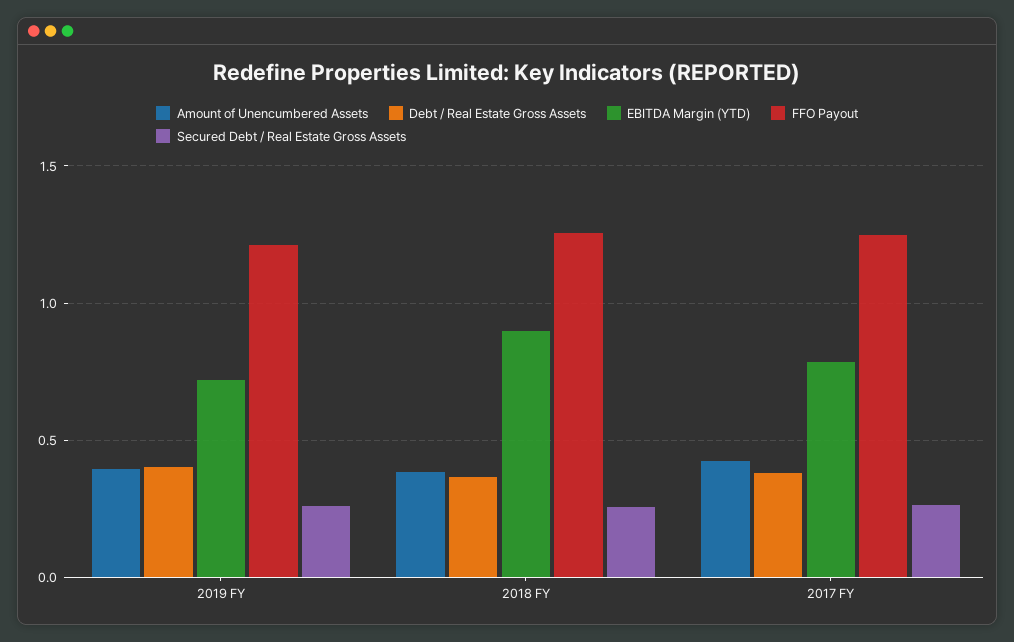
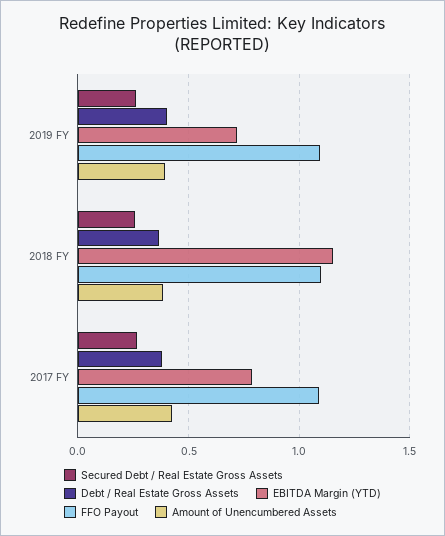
  {
    "Amount of Unencumbered Assets": {
      "2019 FY": 0.4,
      "2018 FY": 0.4,
      "2017 FY": 0.4
    },
    "Debt / Real Estate Gross Assets": {
      "2019 FY": 0.4,
      "2018 FY": 0.35,
      "2017 FY": 0.4
    },
    "EBITDA Margin (YTD)": {
      "2019 FY": 0.7,
-     "2018 FY": 0.9,
+     "2018 FY": 1.15,
      "2017 FY": 0.8
    },
    "FFO Payout": {
-     "2019 FY": 1.2,
+     "2019 FY": 1.1,
-     "2018 FY": 1.25,
+     "2018 FY": 1.1,
-     "2017 FY": 1.25
+     "2017 FY": 1.1
    },
    "Secured Debt / Real Estate Gross Assets": {
      "2019 FY": 0.25,
      "2018 FY": 0.25,
      "2017 FY": 0.25
    }
  }

